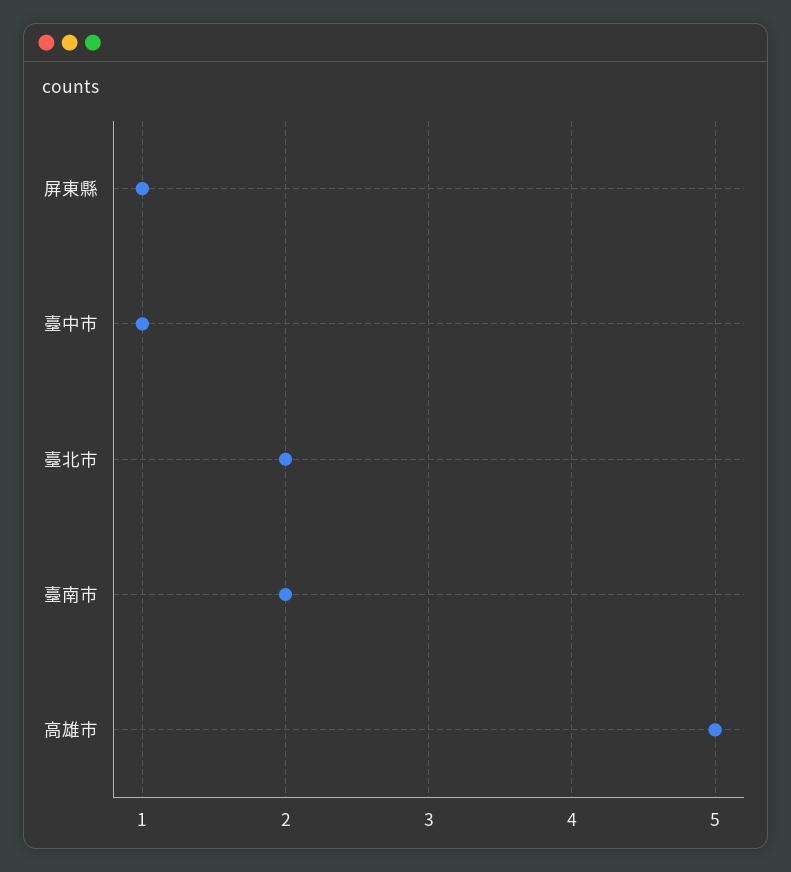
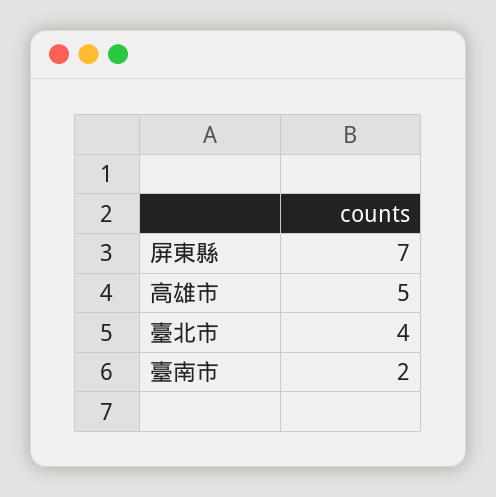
  {
-   "屏東縣": 1,
+   "屏東縣": 7,
-   "臺中市": 1,
-   "臺北市": 2,
+   "臺北市": 4,
    "臺南市": 2,
    "高雄市": 5
  }

